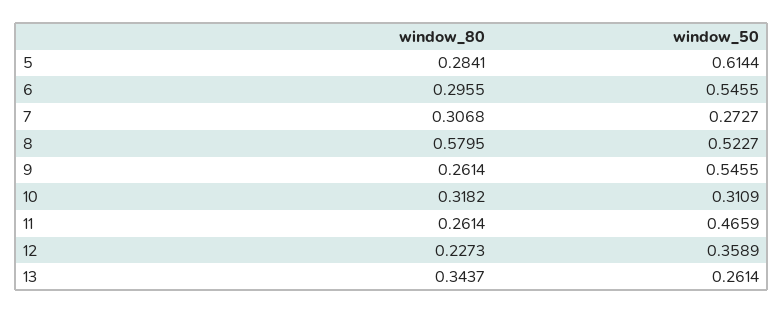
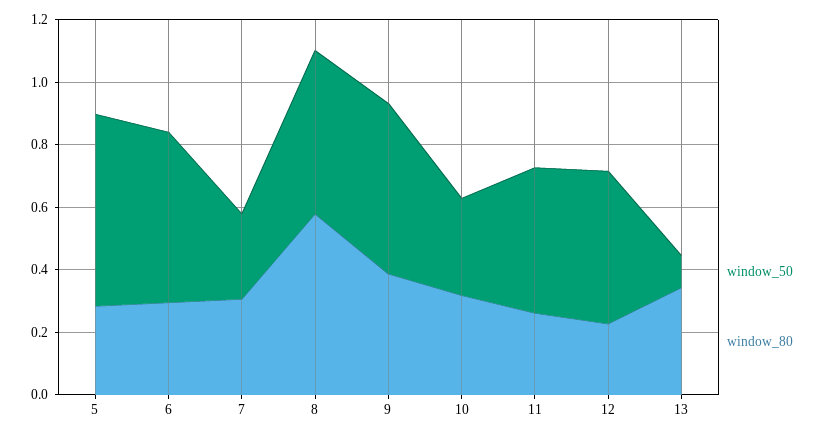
  {
    "window_80": {
      "5": 0.2841,
      "6": 0.2955,
      "7": 0.3068,
      "8": 0.5795,
-     "9": 0.2614,
+     "9": 0.4,
      "10": 0.3182,
      "11": 0.2614,
      "12": 0.2273,
      "13": 0.3437
    },
    "window_50": {
      "5": 0.6144,
      "6": 0.5455,
      "7": 0.2727,
      "8": 0.5227,
      "9": 0.5455,
      "10": 0.3109,
      "11": 0.4659,
-     "12": 0.3589,
+     "12": 0.5,
-     "13": 0.2614
+     "13": 0.1
    }
  }

